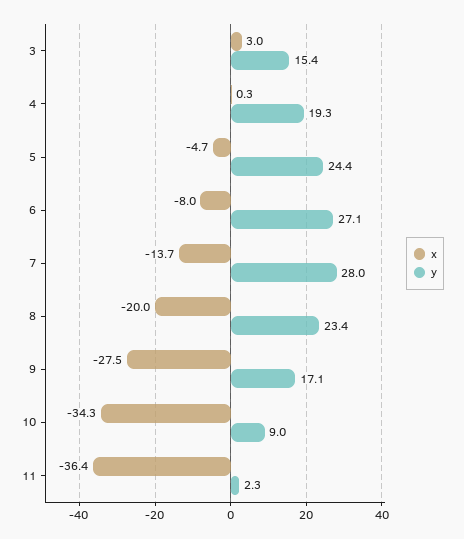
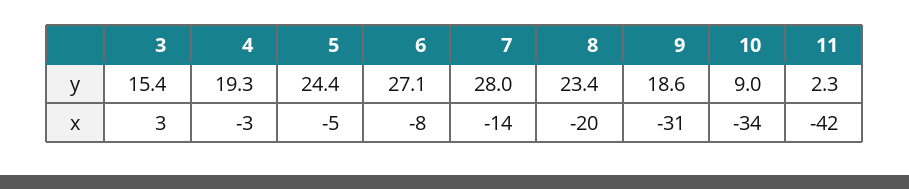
  {
    "x": {
      "3": 3,
-     "4": 0.3,
+     "4": -3,
      "5": -4.7,
      "6": -8,
      "7": -13.7,
      "8": -20,
-     "9": -27.5,
+     "9": -31,
      "10": -34.3,
-     "11": -36.4
+     "11": -42
    },
    "y": {
      "3": 15.4,
      "4": 19.3,
      "5": 24.4,
      "6": 27.1,
      "7": 28,
      "8": 23.4,
-     "9": 17.1,
+     "9": 18.6,
      "10": 9,
      "11": 2.3
    }
  }

